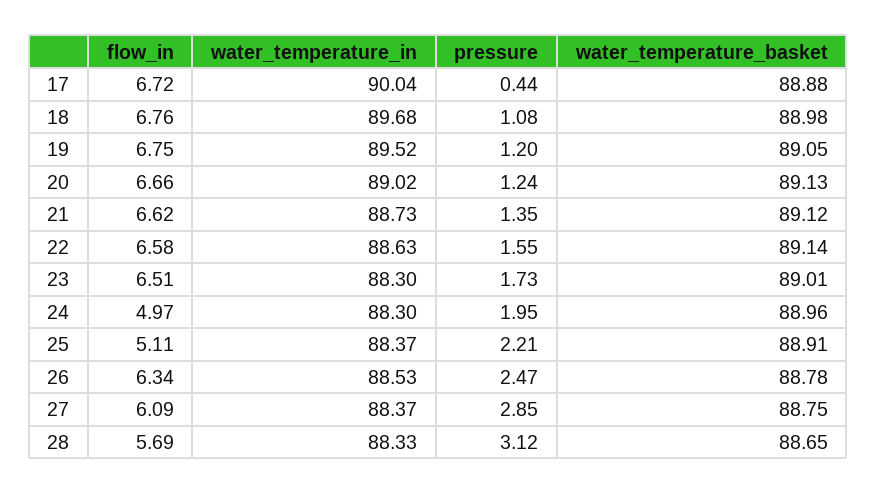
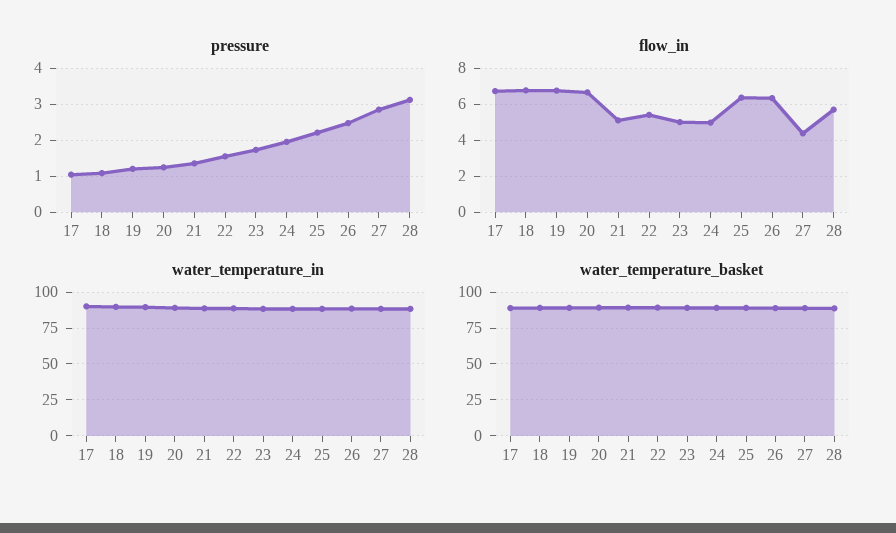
  {
    "flow_in": {
      "17": 6.72,
      "18": 6.76,
      "19": 6.75,
      "20": 6.66,
-     "21": 6.62,
+     "21": 5,
-     "22": 6.58,
+     "22": 5.5,
-     "23": 6.51,
+     "23": 5,
      "24": 4.97,
-     "25": 5.11,
+     "25": 6.5,
      "26": 6.34,
-     "27": 6.09,
+     "27": 4.5,
      "28": 5.69
    },
    "water_temperature_in": {
      "17": 90.04,
      "18": 89.68,
      "19": 89.52,
      "20": 89.02,
      "21": 88.73,
      "22": 88.63,
      "23": 88.3,
      "24": 88.3,
      "25": 88.37,
      "26": 88.53,
      "27": 88.37,
      "28": 88.33
    },
    "pressure": {
-     "17": 0.44,
+     "17": 1,
      "18": 1.08,
      "19": 1.2,
      "20": 1.24,
      "21": 1.35,
      "22": 1.55,
      "23": 1.73,
      "24": 1.95,
      "25": 2.21,
      "26": 2.47,
      "27": 2.85,
      "28": 3.12
    },
    "water_temperature_basket": {
      "17": 88.88,
      "18": 88.98,
      "19": 89.05,
      "20": 89.13,
      "21": 89.12,
      "22": 89.14,
      "23": 89.01,
      "24": 88.96,
      "25": 88.91,
      "26": 88.78,
      "27": 88.75,
      "28": 88.65
    }
  }

